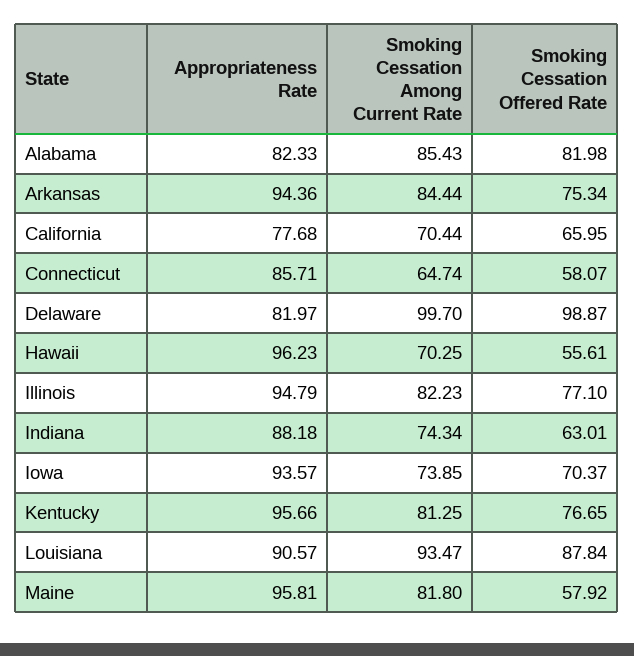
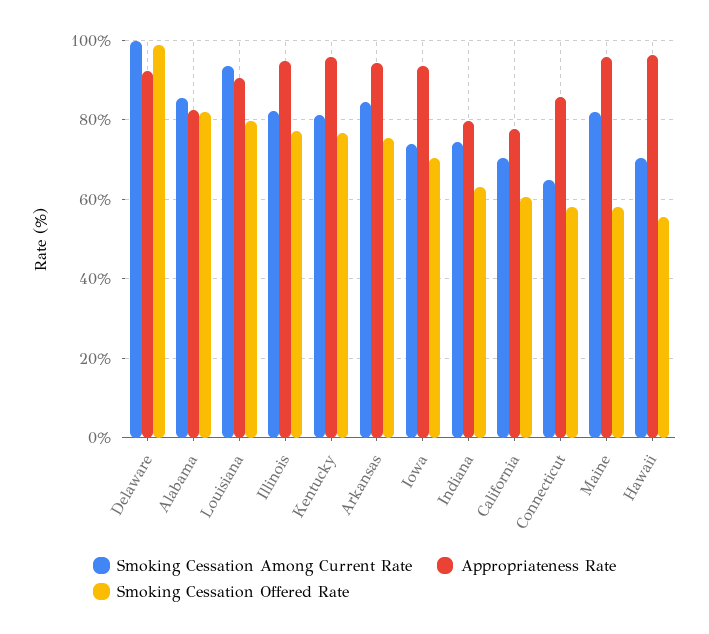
  {
    "Appropriateness Rate": {
      "Alabama": 82.33,
      "Arkansas": 94.36,
      "California": 77.68,
      "Connecticut": 85.71,
-     "Delaware": 81.97,
+     "Delaware": 92,
      "Hawaii": 96.23,
      "Illinois": 94.79,
-     "Indiana": 88.18,
+     "Indiana": 80,
      "Iowa": 93.57,
      "Kentucky": 95.66,
      "Louisiana": 90.57,
      "Maine": 95.81
    },
    "Smoking Cessation Among Current Rate": {
      "Alabama": 85.43,
      "Arkansas": 84.44,
      "California": 70.44,
      "Connecticut": 64.74,
      "Delaware": 99.7,
      "Hawaii": 70.25,
      "Illinois": 82.23,
      "Indiana": 74.34,
      "Iowa": 73.85,
      "Kentucky": 81.25,
      "Louisiana": 93.47,
      "Maine": 81.8
    },
    "Smoking Cessation Offered Rate": {
      "Alabama": 81.98,
      "Arkansas": 75.34,
-     "California": 65.95,
+     "California": 60,
      "Connecticut": 58.07,
      "Delaware": 98.87,
      "Hawaii": 55.61,
      "Illinois": 77.1,
      "Indiana": 63.01,
      "Iowa": 70.37,
      "Kentucky": 76.65,
-     "Louisiana": 87.84,
+     "Louisiana": 80,
      "Maine": 57.92
    }
  }

